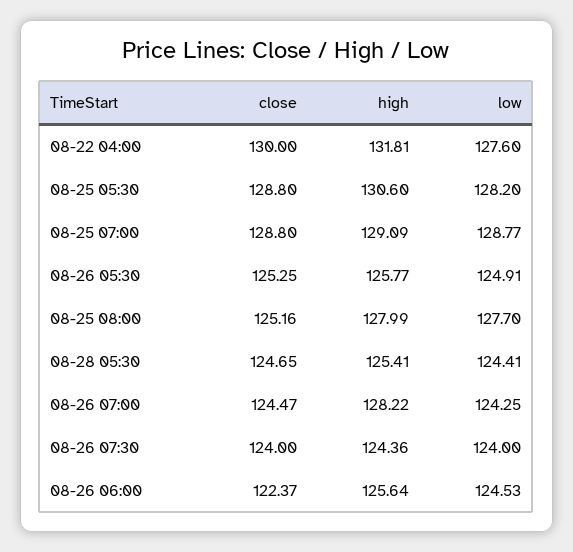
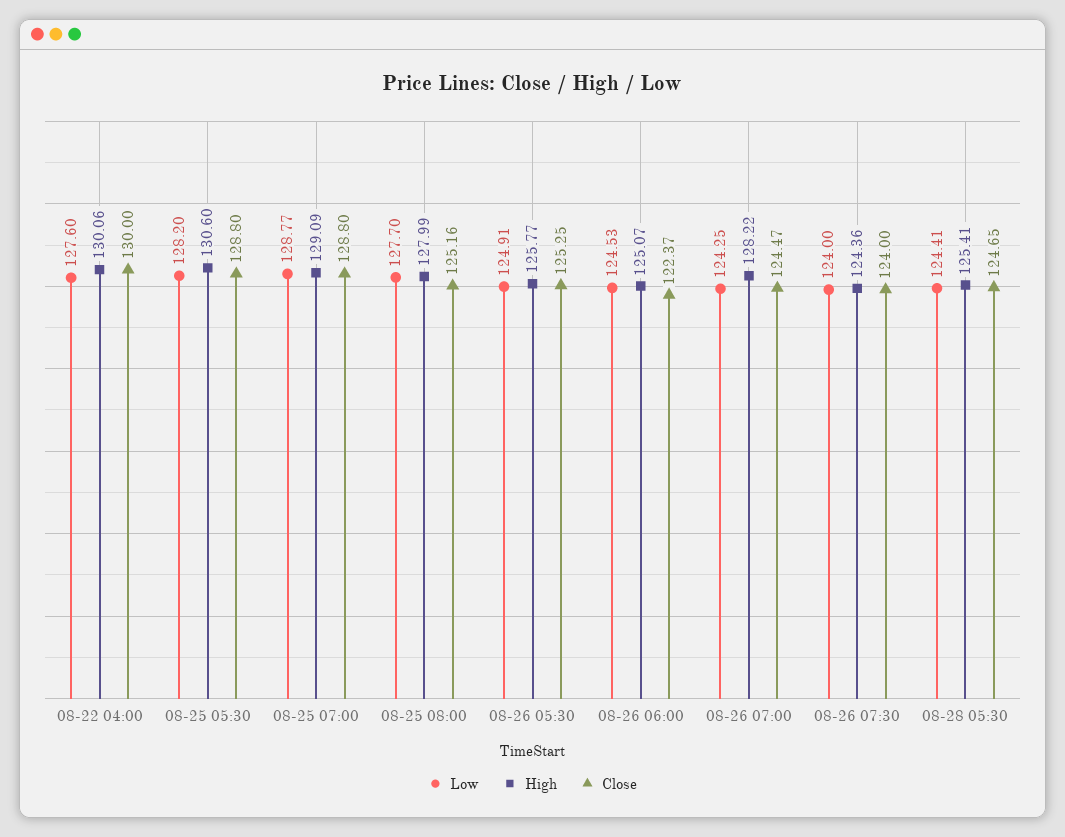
  {
    "close": {
      "08-22 04:00": 130,
      "08-25 05:30": 128.8,
      "08-25 07:00": 128.8,
      "08-26 05:30": 125.25,
      "08-25 08:00": 125.16,
      "08-28 05:30": 124.65,
      "08-26 07:00": 124.47,
      "08-26 07:30": 124,
      "08-26 06:00": 122.37
    },
    "high": {
-     "08-22 04:00": 131.81,
+     "08-22 04:00": 130.06,
      "08-25 05:30": 130.6,
      "08-25 07:00": 129.09,
      "08-26 05:30": 125.77,
      "08-25 08:00": 127.99,
      "08-28 05:30": 125.41,
      "08-26 07:00": 128.22,
      "08-26 07:30": 124.36,
-     "08-26 06:00": 125.64
+     "08-26 06:00": 125.07
    },
    "low": {
      "08-22 04:00": 127.6,
      "08-25 05:30": 128.2,
      "08-25 07:00": 128.77,
      "08-26 05:30": 124.91,
      "08-25 08:00": 127.7,
      "08-28 05:30": 124.41,
      "08-26 07:00": 124.25,
      "08-26 07:30": 124,
      "08-26 06:00": 124.53
    }
  }

